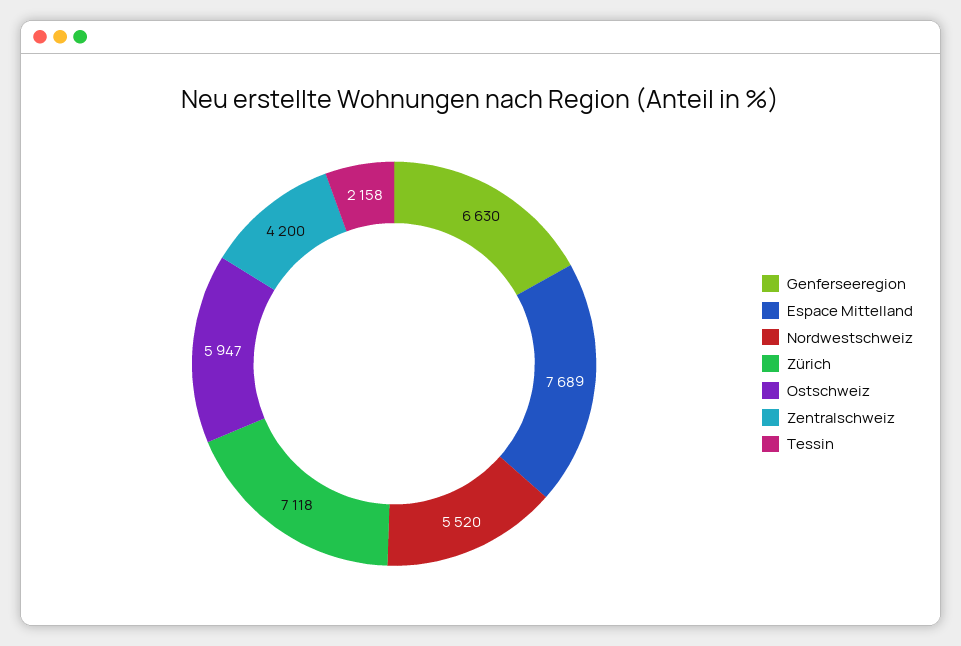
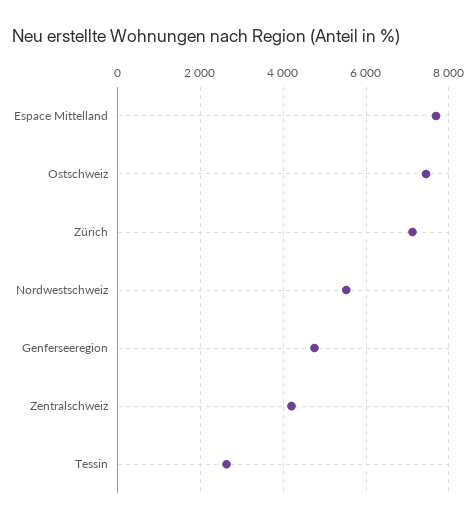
  {
-   "Genferseeregion": 6630,
+   "Genferseeregion": 4800,
    "Espace Mittelland": 7689,
    "Nordwestschweiz": 5520,
    "Zürich": 7118,
-   "Ostschweiz": 5947,
+   "Ostschweiz": 7400,
    "Zentralschweiz": 4200,
-   "Tessin": 2158
+   "Tessin": 2600
  }

